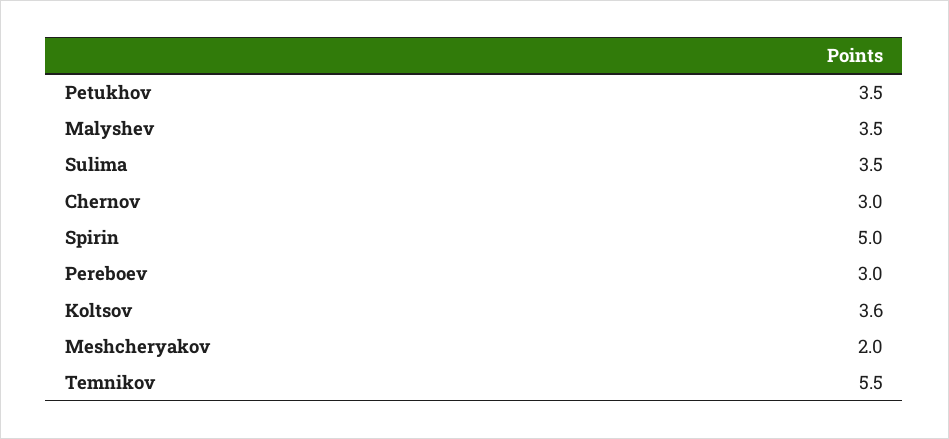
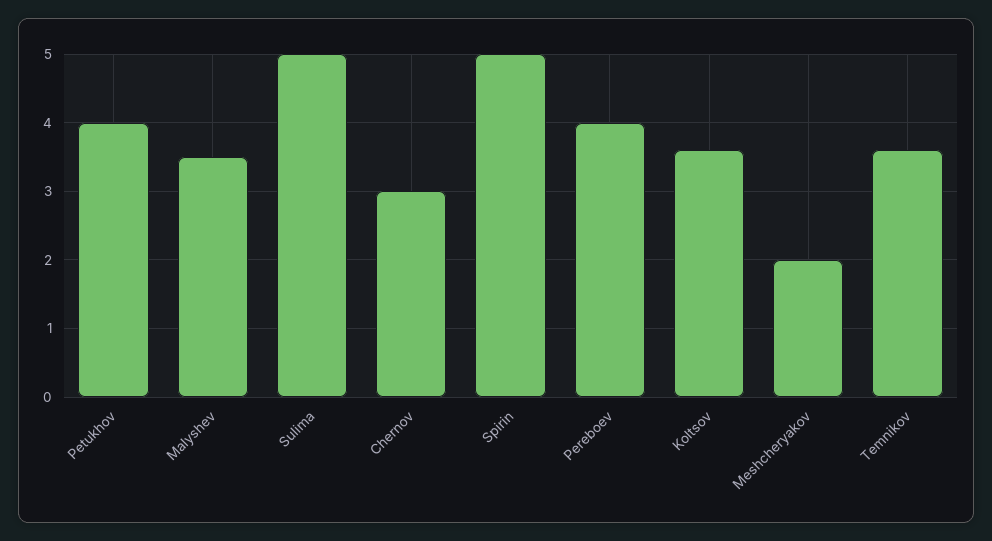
  {
-   "Petukhov": 3.5,
+   "Petukhov": 4,
    "Malyshev": 3.5,
-   "Sulima": 3.5,
+   "Sulima": 5,
    "Chernov": 3,
    "Spirin": 5,
-   "Pereboev": 3,
+   "Pereboev": 4,
    "Koltsov": 3.6,
    "Meshcheryakov": 2,
-   "Temnikov": 5.5
+   "Temnikov": 3.6
  }

